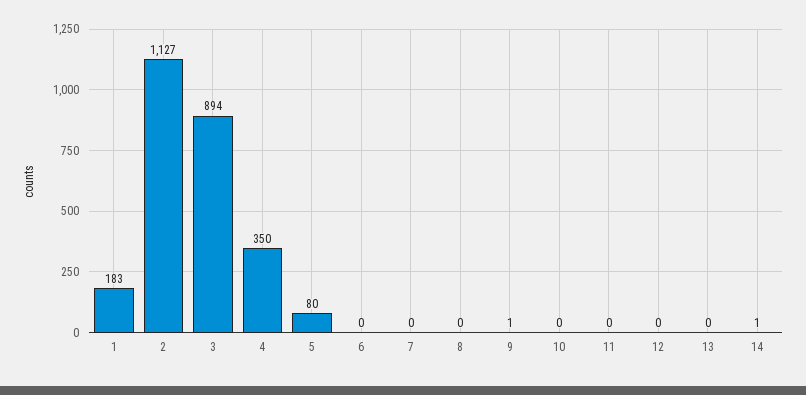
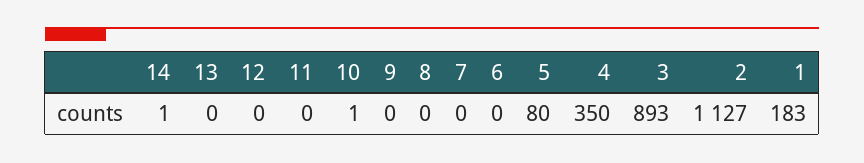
  {
    "1": 183,
    "2": 1127,
-   "3": 894,
+   "3": 893,
    "4": 350,
    "5": 80,
    "6": 0,
    "7": 0,
    "8": 0,
-   "9": 1,
+   "9": 0,
-   "10": 0,
+   "10": 1,
    "11": 0,
    "12": 0,
    "13": 0,
    "14": 1
  }

